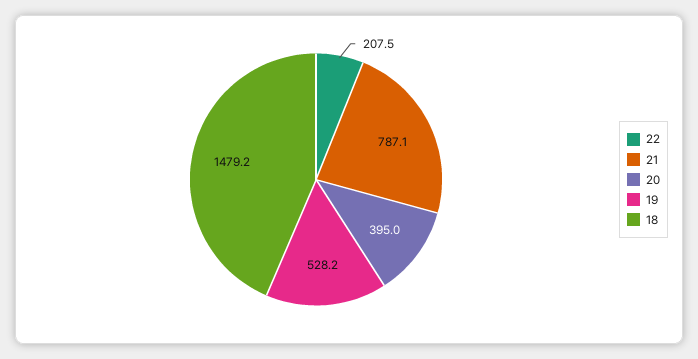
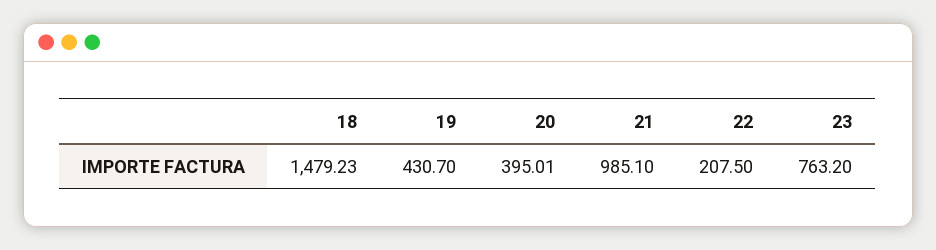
  {
    "22": 207.5,
-   "21": 787.1,
+   "21": 985.1,
    "20": 395.01,
-   "19": 528.2,
+   "19": 430.7,
-   "18": 1479.23
+   "18": 1479.23,
+   "23": 763.2
  }

